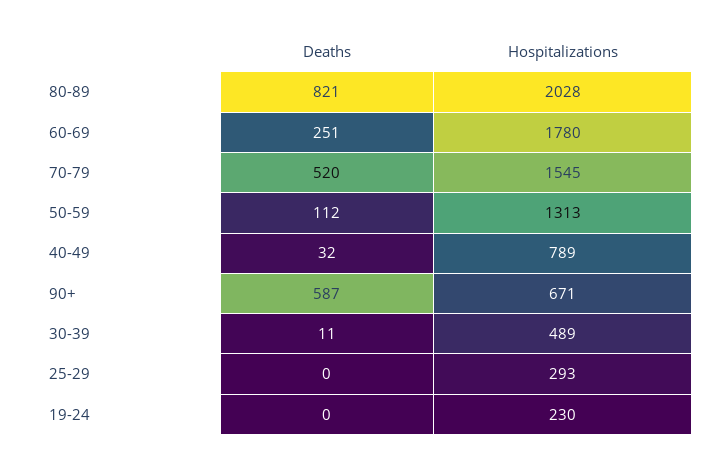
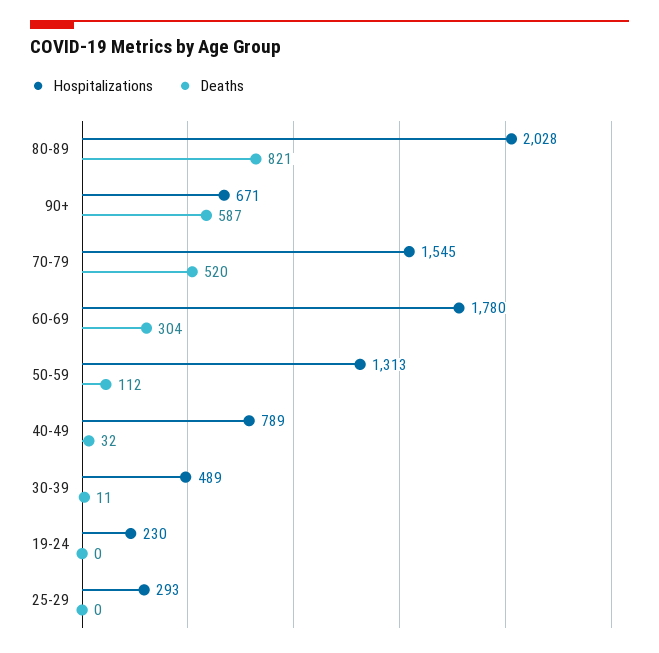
  {
    "Deaths": {
      "80-89": 821,
-     "60-69": 251,
+     "60-69": 304,
      "70-79": 520,
      "50-59": 112,
      "40-49": 32,
      "90+": 587,
      "30-39": 11,
      "25-29": 0,
      "19-24": 0
    },
    "Hospitalizations": {
      "80-89": 2028,
      "60-69": 1780,
      "70-79": 1545,
      "50-59": 1313,
      "40-49": 789,
      "90+": 671,
      "30-39": 489,
      "25-29": 293,
      "19-24": 230
    }
  }

